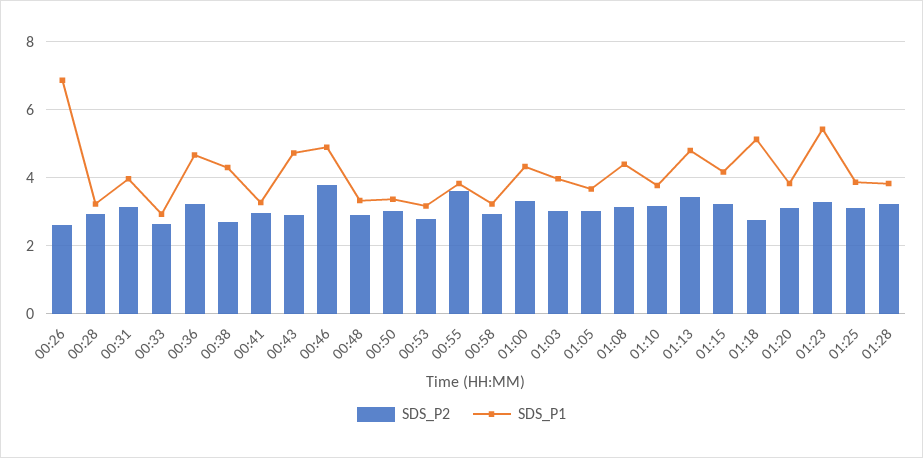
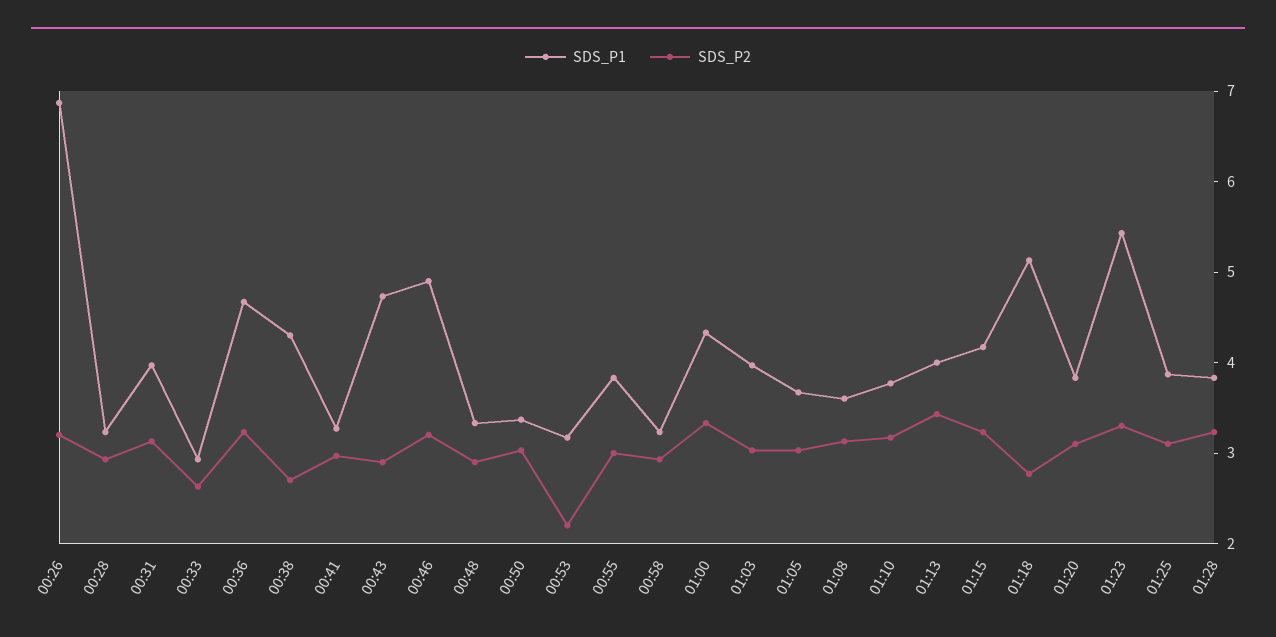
  {
    "SDS_P2": {
-     "00:26": 2.6,
+     "00:26": 3.2,
      "00:28": 3,
      "00:31": 3.2,
      "00:33": 2.6,
      "00:36": 3.2,
      "00:38": 2.8,
      "00:41": 3,
      "00:43": 3,
-     "00:46": 3.8,
+     "00:46": 3.2,
      "00:48": 3,
      "00:50": 3,
-     "00:53": 2.8,
+     "00:53": 2.2,
-     "00:55": 3.6,
+     "00:55": 3,
      "00:58": 3,
      "01:00": 3.4,
      "01:03": 3,
      "01:05": 3,
      "01:08": 3.2,
      "01:10": 3.2,
      "01:13": 3.4,
      "01:15": 3.2,
      "01:18": 2.8,
      "01:20": 3.2,
      "01:23": 3.4,
      "01:25": 3.2,
      "01:28": 3.2
    },
    "SDS_P1": {
      "00:26": 6.8,
      "00:28": 3.2,
      "00:31": 4,
      "00:33": 3,
      "00:36": 4.6,
      "00:38": 4.4,
      "00:41": 3.2,
      "00:43": 4.8,
      "00:46": 5,
      "00:48": 3.4,
      "00:50": 3.4,
      "00:53": 3.2,
      "00:55": 3.8,
      "00:58": 3.2,
      "01:00": 4.4,
      "01:03": 4,
      "01:05": 3.6,
-     "01:08": 4.4,
+     "01:08": 3.6,
      "01:10": 3.8,
-     "01:13": 4.8,
+     "01:13": 4,
      "01:15": 4.2,
      "01:18": 5.2,
      "01:20": 3.8,
      "01:23": 5.4,
      "01:25": 3.8,
      "01:28": 3.8
    }
  }

